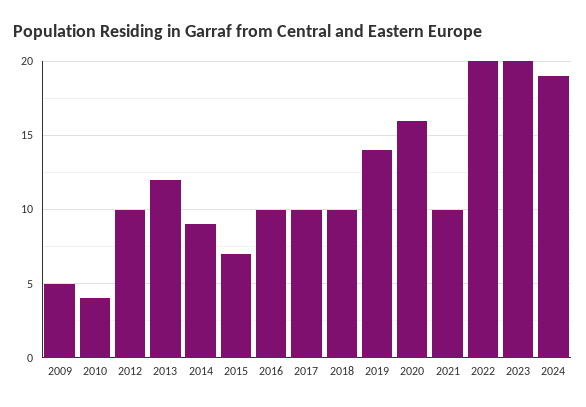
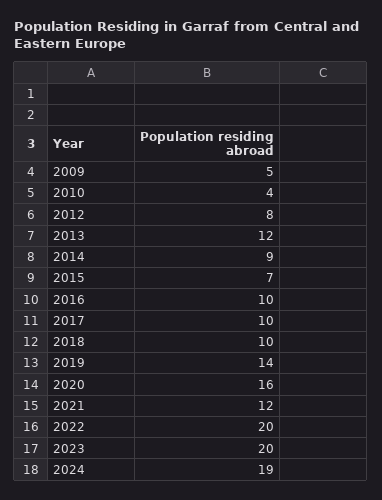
  {
    "2009": 5,
    "2010": 4,
-   "2012": 10,
+   "2012": 8,
    "2013": 12,
    "2014": 9,
    "2015": 7,
    "2016": 10,
    "2017": 10,
    "2018": 10,
    "2019": 14,
    "2020": 16,
-   "2021": 10,
+   "2021": 12,
    "2022": 20,
    "2023": 20,
    "2024": 19
  }

